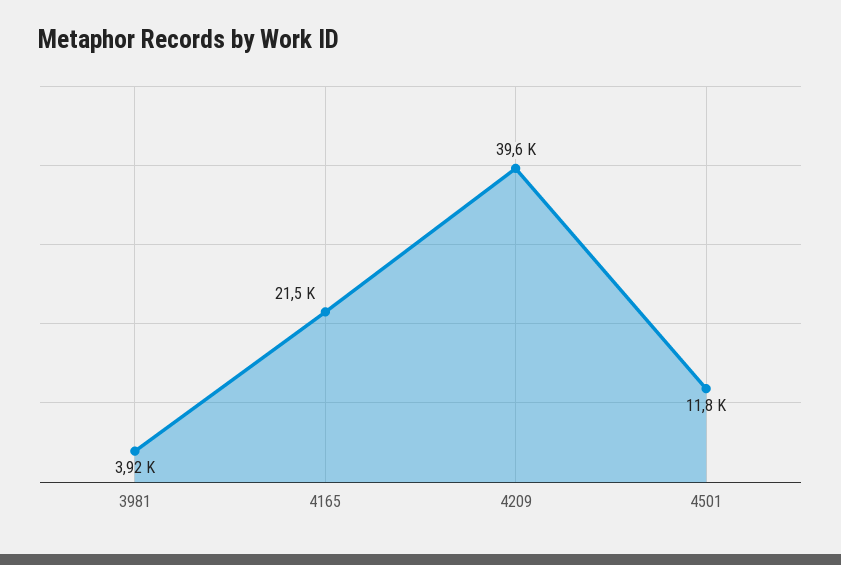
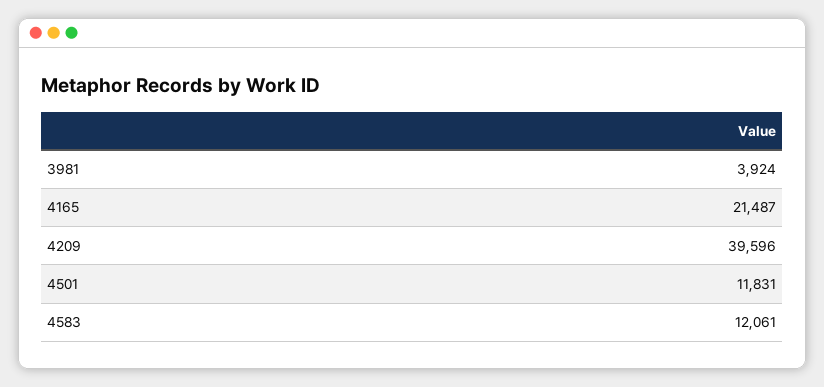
  {
    "3981": 3924,
    "4165": 21487,
    "4209": 39596,
-   "4501": 11831
+   "4501": 11831,
+   "4583": 12061
  }

